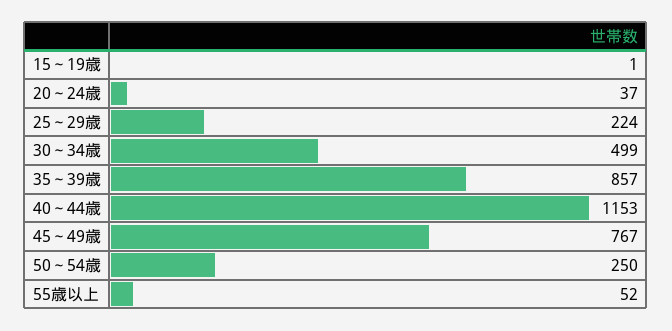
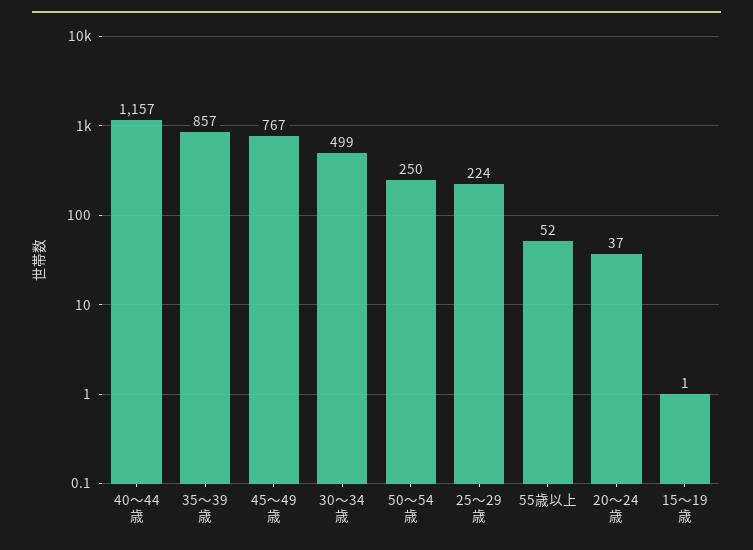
  {
    "15～19歳": 1,
    "20～24歳": 37,
    "25～29歳": 224,
    "30～34歳": 499,
    "35～39歳": 857,
-   "40～44歳": 1153,
+   "40～44歳": 1157,
    "45～49歳": 767,
    "50～54歳": 250,
    "55歳以上": 52
  }

